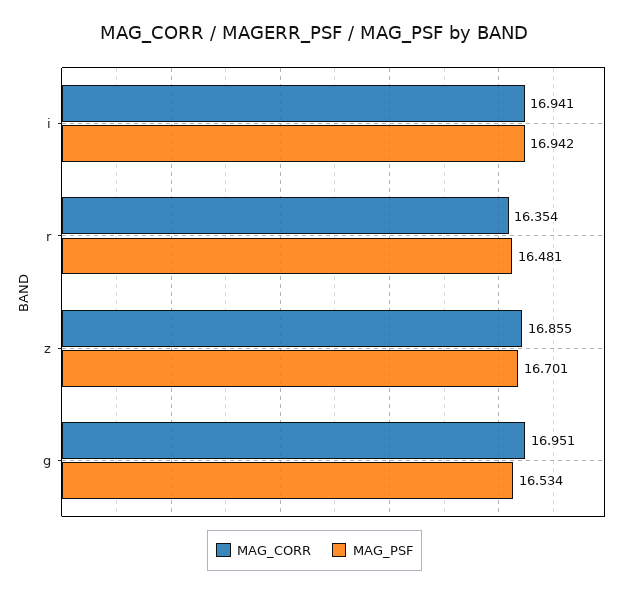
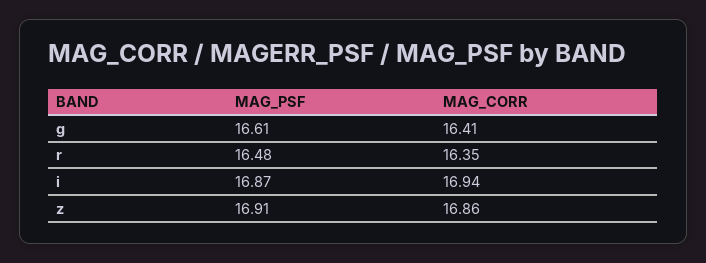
  {
    "MAG_CORR": {
      "i": 16.941,
      "r": 16.354,
      "z": 16.855,
-     "g": 16.951
+     "g": 16.41
    },
    "MAG_PSF": {
-     "i": 16.942,
+     "i": 16.87,
      "r": 16.481,
-     "z": 16.701,
+     "z": 16.91,
-     "g": 16.534
+     "g": 16.61
    }
  }

